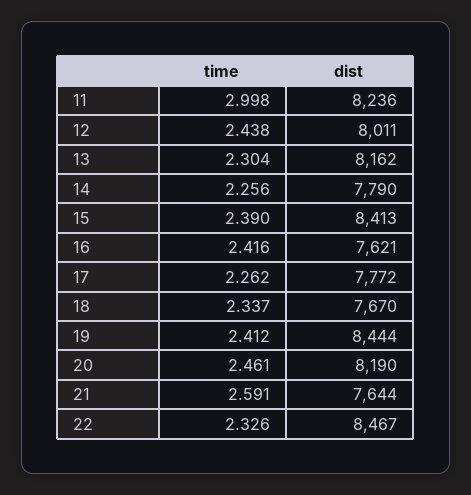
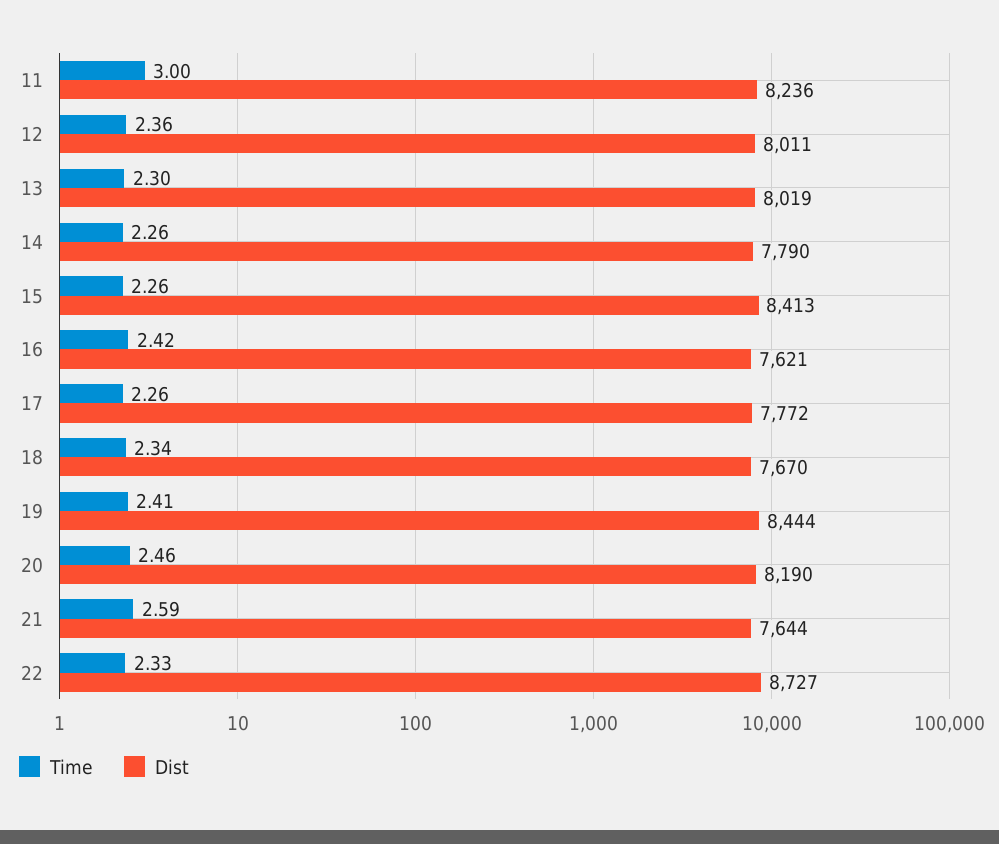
  {
    "time": {
      "11": 2.998,
-     "12": 2.438,
+     "12": 2.36,
      "13": 2.304,
      "14": 2.256,
-     "15": 2.39,
+     "15": 2.26,
      "16": 2.416,
      "17": 2.262,
      "18": 2.337,
      "19": 2.412,
      "20": 2.461,
      "21": 2.591,
      "22": 2.326
    },
    "dist": {
      "11": 8236,
      "12": 8011,
-     "13": 8162,
+     "13": 8019,
      "14": 7790,
      "15": 8413,
      "16": 7621,
      "17": 7772,
      "18": 7670,
      "19": 8444,
      "20": 8190,
      "21": 7644,
-     "22": 8467
+     "22": 8727
    }
  }

